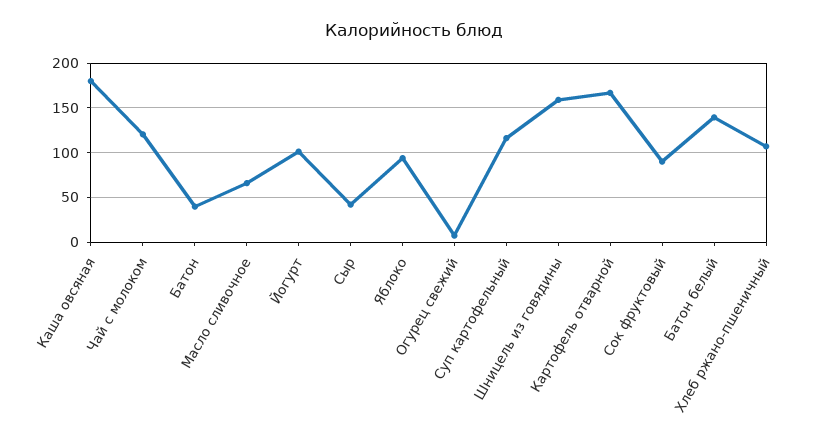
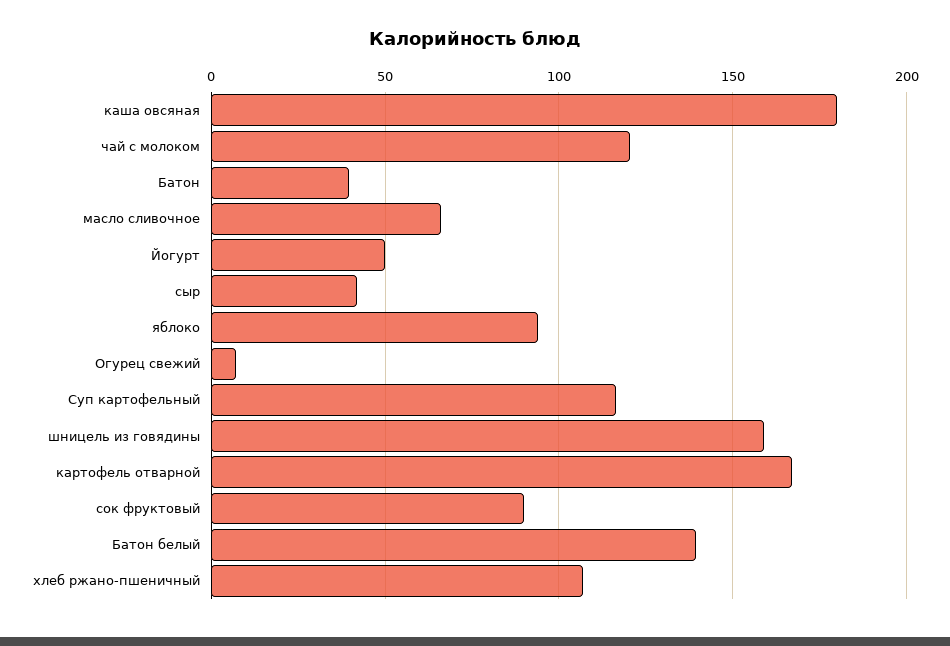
  {
    "Каша овсяная": 180,
    "Чай с молоком": 120,
    "Батон": 40,
    "Масло сливочное": 65,
-   "Йогурт": 100,
+   "Йогурт": 50,
    "Сыр": 40,
    "Яблоко": 95,
    "Огурец свежий": 5,
    "Суп картофельный": 115,
    "Шницель из говядины": 160,
    "Картофель отварной": 165,
    "Сок фруктовый": 90,
    "Батон белый": 140,
    "Хлеб ржано-пшеничный": 105
  }

